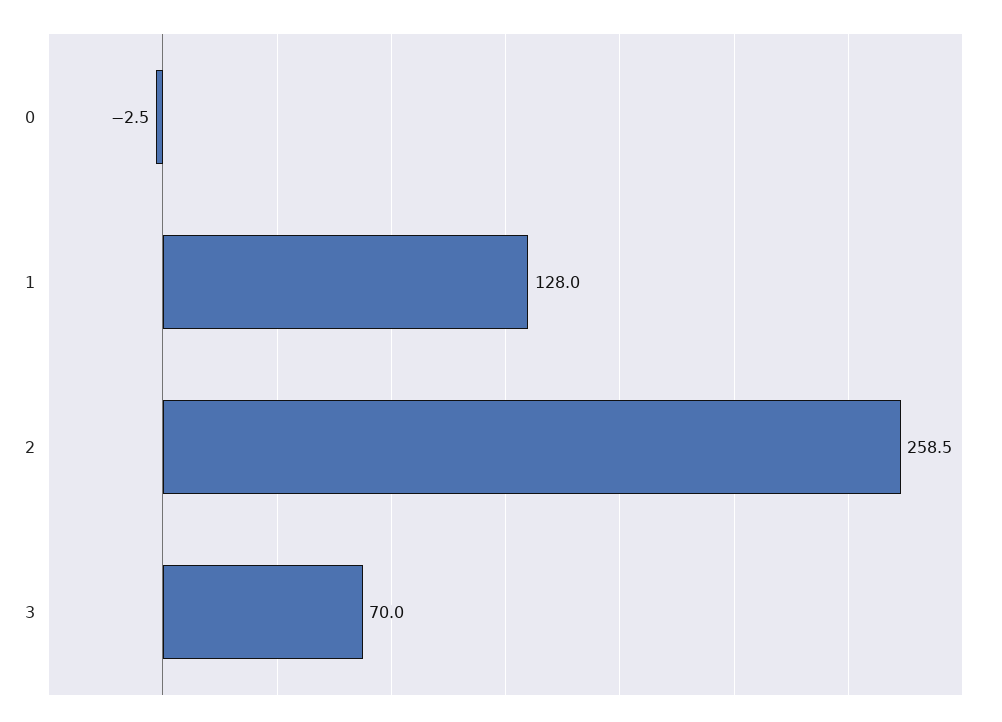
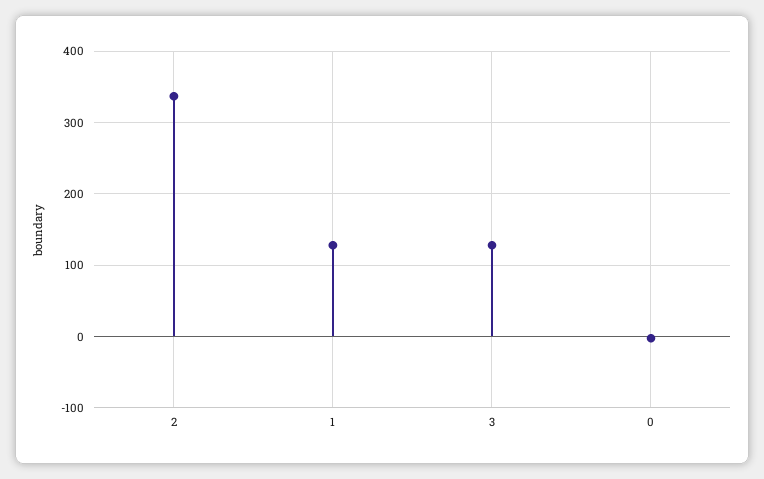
  {
    "0": -2.5,
    "1": 128,
-   "2": 258.5,
+   "2": 340,
-   "3": 70
+   "3": 130
  }

